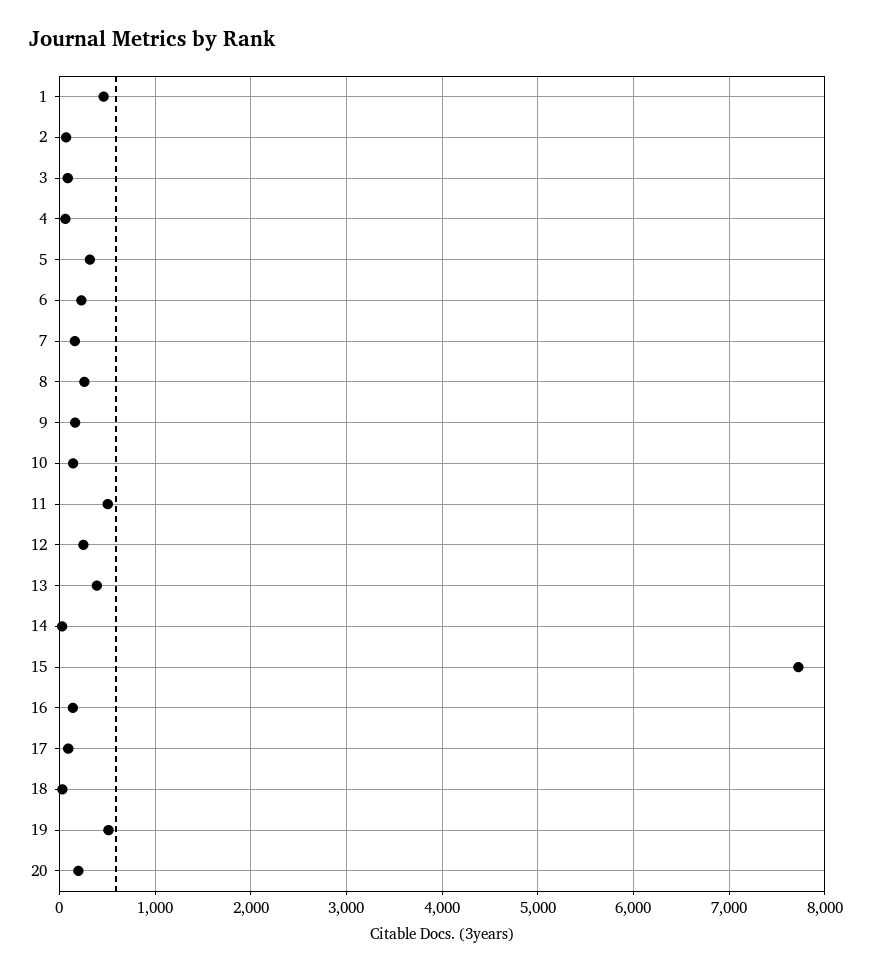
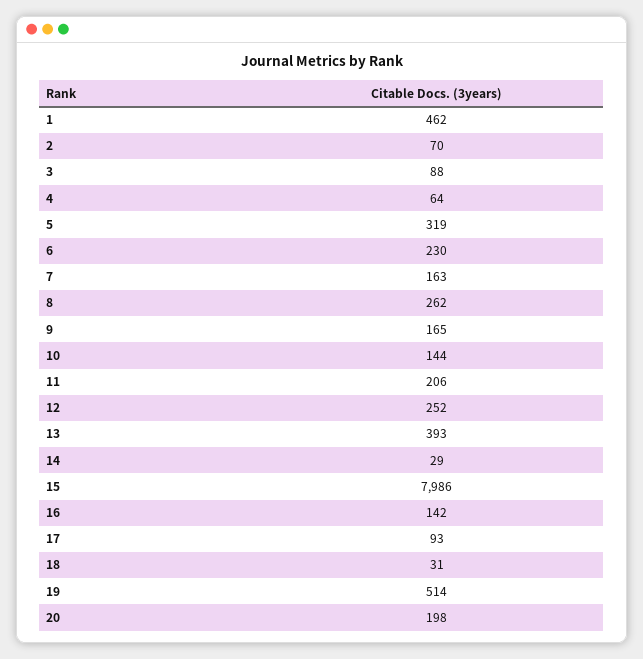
  {
    "1": 462,
    "2": 70,
    "3": 88,
    "4": 64,
    "5": 319,
    "6": 230,
    "7": 163,
    "8": 262,
    "9": 165,
    "10": 144,
-   "11": 500,
+   "11": 206,
    "12": 252,
    "13": 393,
    "14": 29,
-   "15": 7700,
+   "15": 7986,
    "16": 142,
    "17": 93,
    "18": 31,
    "19": 514,
    "20": 198
  }

